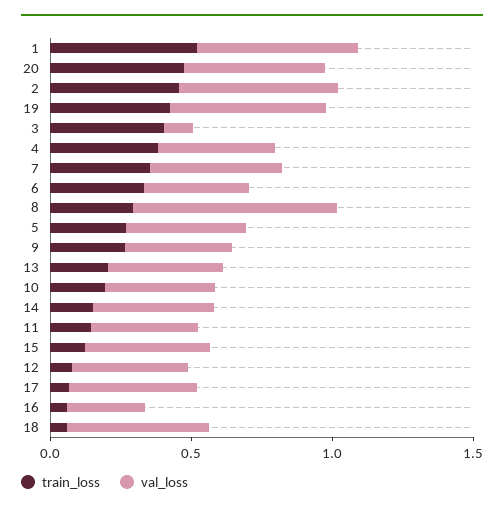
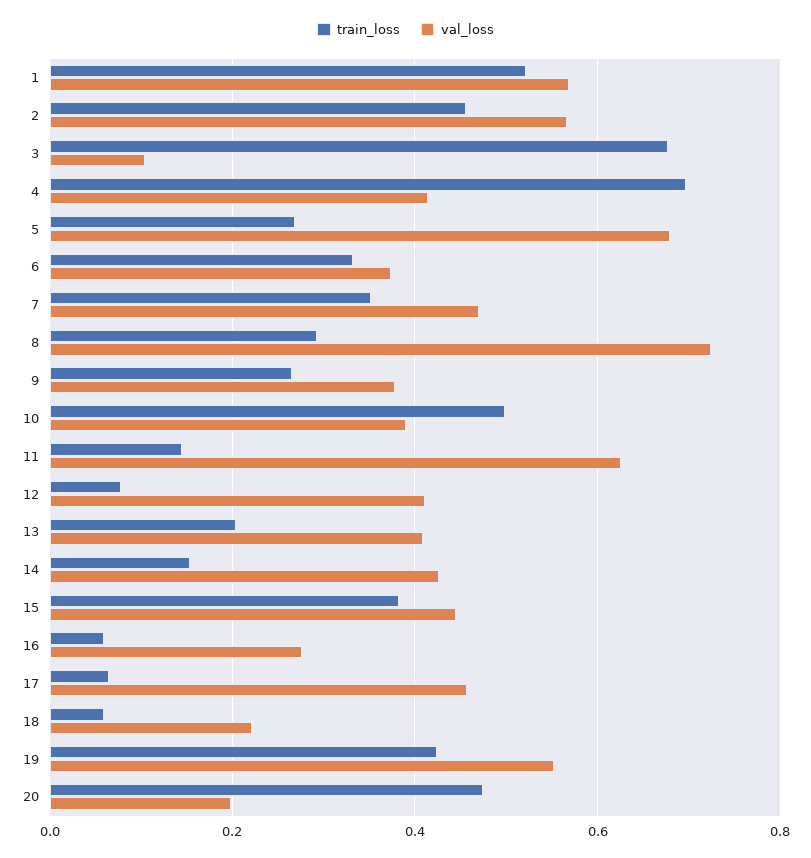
  {
    "train_loss": {
      "1": 0.52,
      "20": 0.48,
      "2": 0.46,
      "19": 0.42,
-     "3": 0.4,
+     "3": 0.68,
-     "4": 0.4,
+     "4": 0.7,
      "7": 0.36,
      "6": 0.34,
      "8": 0.3,
      "5": 0.26,
      "9": 0.26,
      "13": 0.2,
-     "10": 0.2,
+     "10": 0.5,
      "14": 0.16,
      "11": 0.14,
-     "15": 0.1,
+     "15": 0.38,
      "12": 0.08,
      "17": 0.06,
      "16": 0.06,
      "18": 0.06
    },
    "val_loss": {
      "1": 0.56,
-     "20": 0.5,
+     "20": 0.2,
      "2": 0.56,
      "19": 0.56,
      "3": 0.1,
      "4": 0.42,
      "7": 0.48,
      "6": 0.38,
      "8": 0.72,
-     "5": 0.4,
+     "5": 0.68,
      "9": 0.38,
      "13": 0.4,
      "10": 0.4,
      "14": 0.42,
-     "11": 0.4,
+     "11": 0.62,
      "15": 0.44,
      "12": 0.42,
      "17": 0.46,
      "16": 0.28,
-     "18": 0.5
+     "18": 0.22
    }
  }

